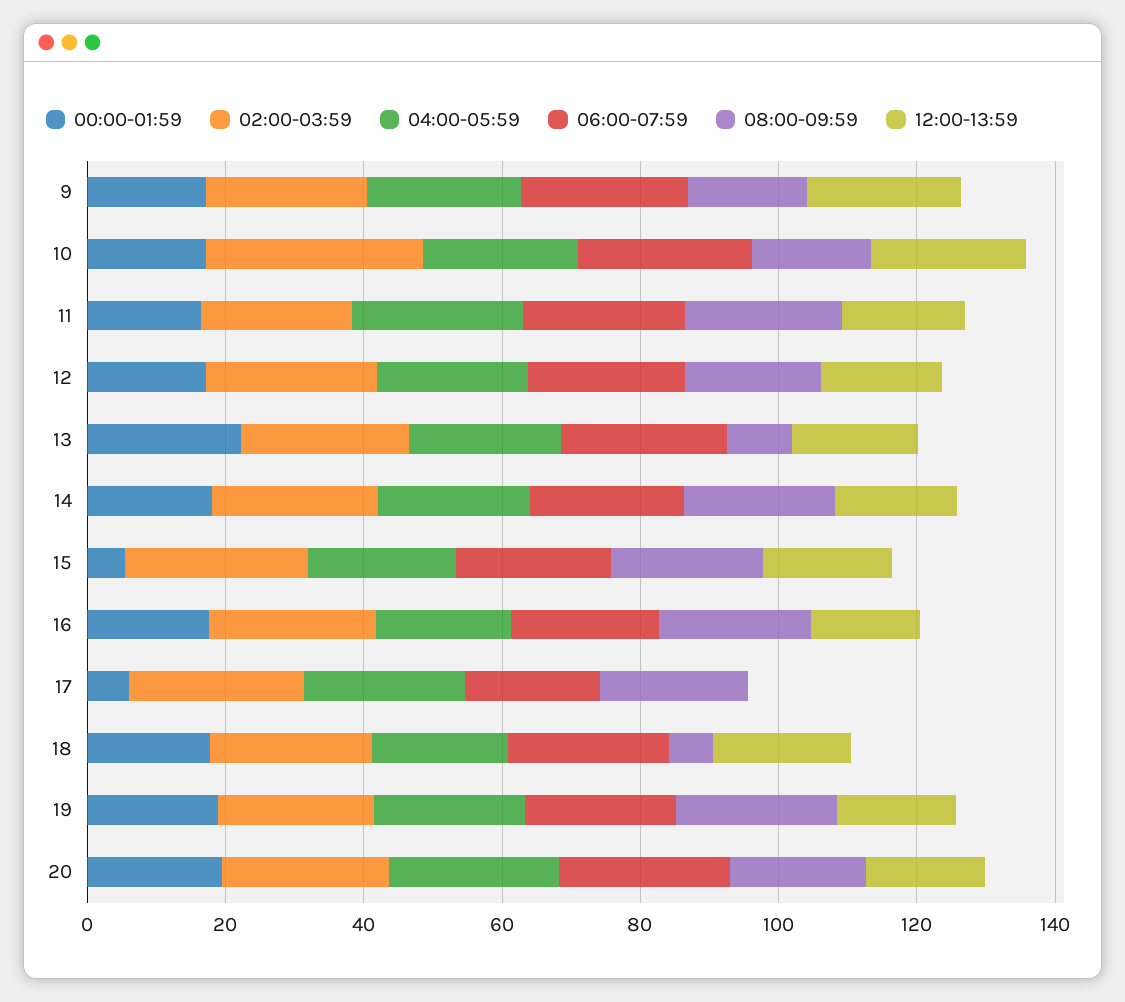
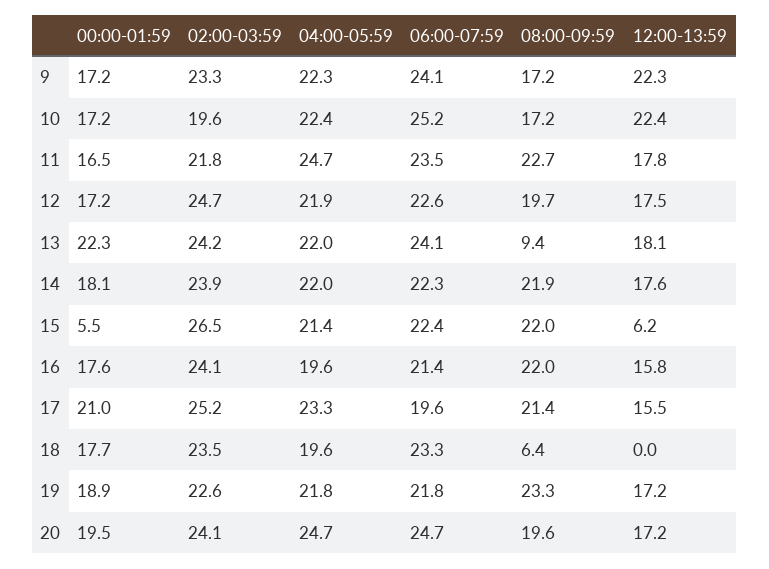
  {
    "00:00-01:59": {
      "9": 17.2,
      "10": 17.2,
      "11": 16.5,
      "12": 17.2,
      "13": 22.3,
      "14": 18.1,
      "15": 5.5,
      "16": 17.6,
-     "17": 5,
+     "17": 21,
      "18": 17.7,
      "19": 18.9,
      "20": 19.5
    },
    "02:00-03:59": {
      "9": 23.3,
-     "10": 30,
+     "10": 19.6,
      "11": 21.8,
      "12": 24.7,
      "13": 24.2,
      "14": 23.9,
      "15": 26.5,
      "16": 24.1,
      "17": 25.2,
      "18": 23.5,
      "19": 22.6,
      "20": 24.1
    },
    "04:00-05:59": {
      "9": 22.3,
      "10": 22.4,
      "11": 24.7,
      "12": 21.9,
      "13": 22,
      "14": 22,
      "15": 21.4,
      "16": 19.6,
      "17": 23.3,
      "18": 19.6,
      "19": 21.8,
      "20": 24.7
    },
    "06:00-07:59": {
      "9": 24.1,
      "10": 25.2,
      "11": 23.5,
      "12": 22.6,
      "13": 24.1,
      "14": 22.3,
      "15": 22.4,
      "16": 21.4,
      "17": 19.6,
      "18": 23.3,
      "19": 21.8,
      "20": 24.7
    },
    "08:00-09:59": {
      "9": 17.2,
      "10": 17.2,
      "11": 22.7,
      "12": 19.7,
      "13": 9.4,
      "14": 21.9,
      "15": 22,
      "16": 22,
      "17": 21.4,
      "18": 6.4,
      "19": 23.3,
      "20": 19.6
    },
    "12:00-13:59": {
      "9": 22.3,
      "10": 22.4,
      "11": 17.8,
      "12": 17.5,
      "13": 18.1,
      "14": 17.6,
-     "15": 20,
+     "15": 6.2,
      "16": 15.8,
-     "17": 0,
+     "17": 15.5,
-     "18": 20,
+     "18": 0,
      "19": 17.2,
      "20": 17.2
    }
  }

